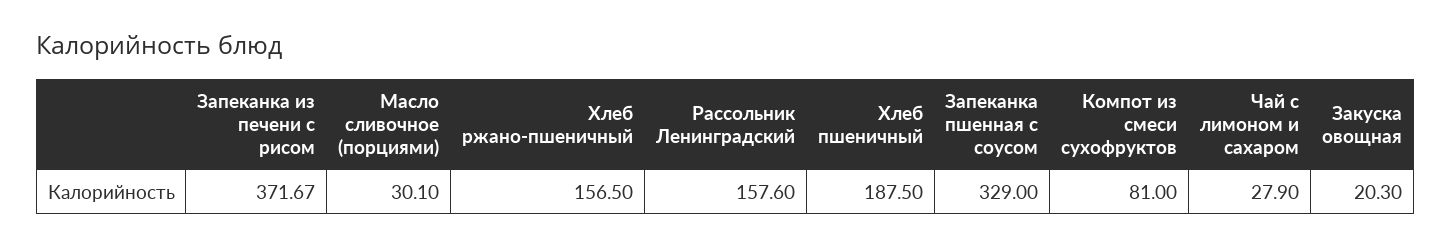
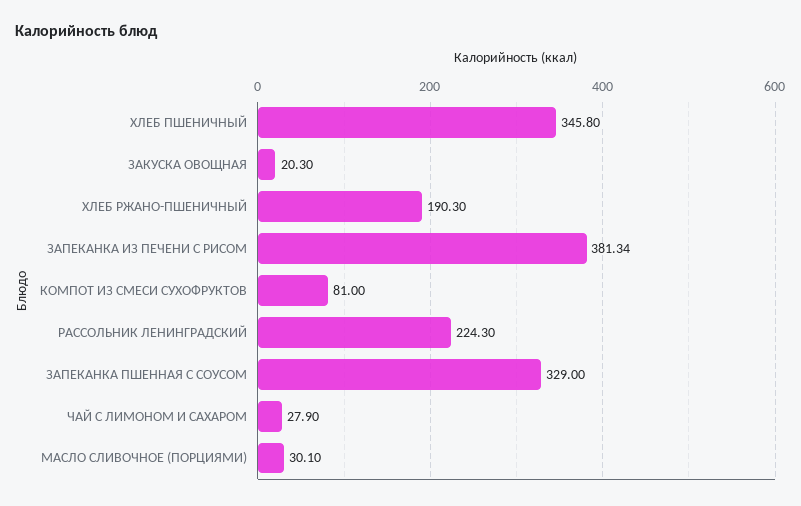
  {
-   "Запеканка из печени с рисом": 371.67,
+   "Запеканка из печени с рисом": 381.34,
    "Масло сливочное (порциями)": 30.1,
-   "Хлеб ржано-пшеничный": 156.5,
+   "Хлеб ржано-пшеничный": 190.3,
-   "Рассольник Ленинградский": 157.6,
+   "Рассольник Ленинградский": 224.3,
-   "Хлеб пшеничный": 187.5,
+   "Хлеб пшеничный": 345.8,
    "Запеканка пшенная с соусом": 329,
    "Компот из смеси сухофруктов": 81,
    "Чай с лимоном и сахаром": 27.9,
    "Закуска овощная": 20.3
  }

